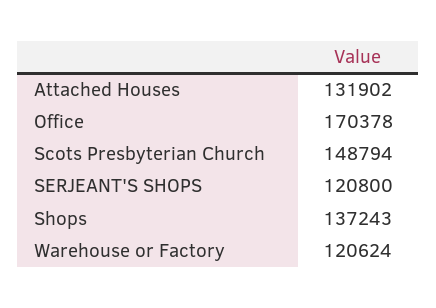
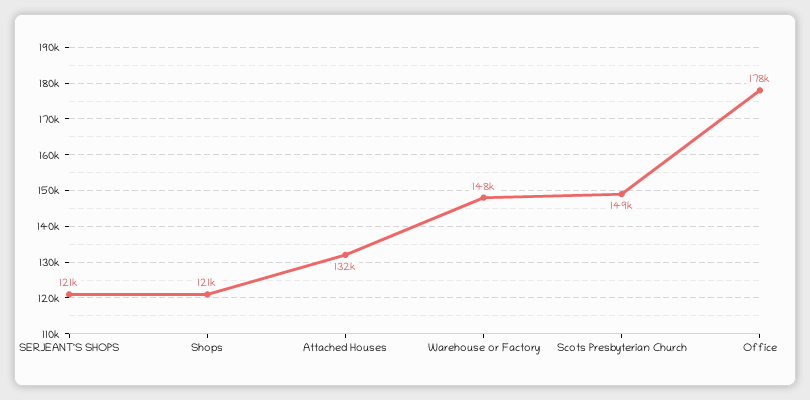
  {
    "Attached Houses": 131902,
-   "Office": 170378,
+   "Office": 178000,
    "Scots Presbyterian Church": 148794,
    "SERJEANT'S SHOPS": 120800,
-   "Shops": 137243,
+   "Shops": 121000,
-   "Warehouse or Factory": 120624
+   "Warehouse or Factory": 148000
  }

